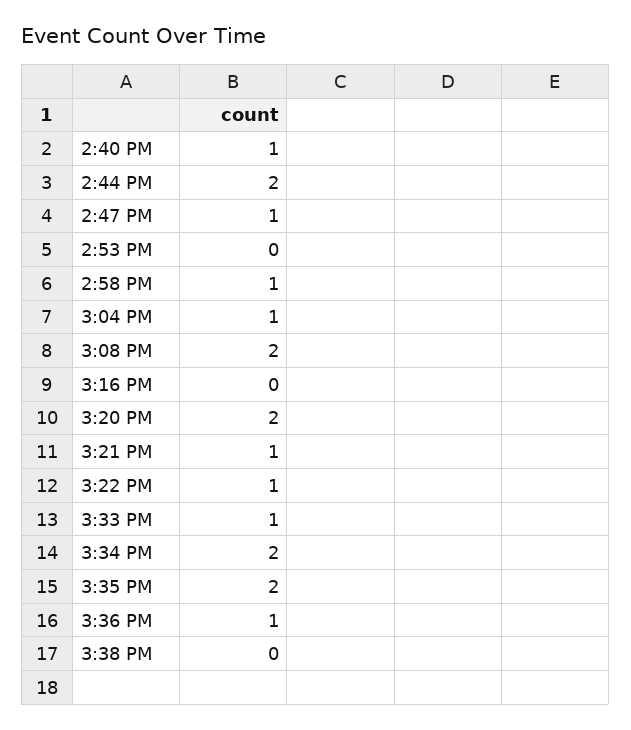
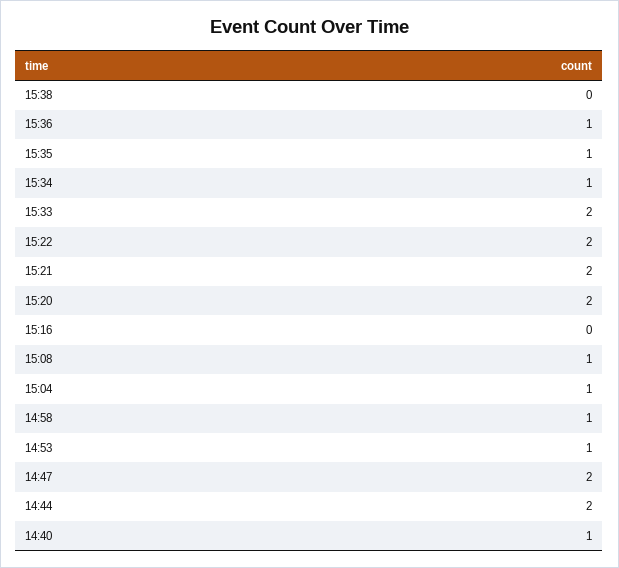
  {
    "2:40 PM": 1,
    "2:44 PM": 2,
-   "2:47 PM": 1,
+   "2:47 PM": 2,
-   "2:53 PM": 0,
+   "2:53 PM": 1,
    "2:58 PM": 1,
    "3:04 PM": 1,
-   "3:08 PM": 2,
+   "3:08 PM": 1,
    "3:16 PM": 0,
    "3:20 PM": 2,
-   "3:21 PM": 1,
+   "3:21 PM": 2,
-   "3:22 PM": 1,
+   "3:22 PM": 2,
-   "3:33 PM": 1,
+   "3:33 PM": 2,
-   "3:34 PM": 2,
+   "3:34 PM": 1,
-   "3:35 PM": 2,
+   "3:35 PM": 1,
    "3:36 PM": 1,
    "3:38 PM": 0
  }

